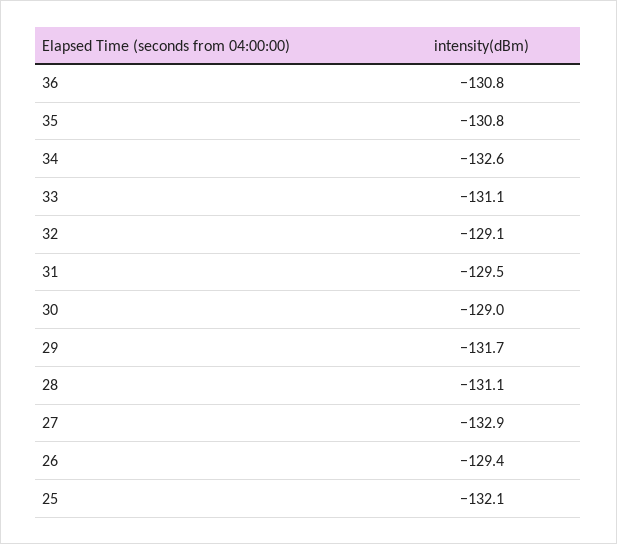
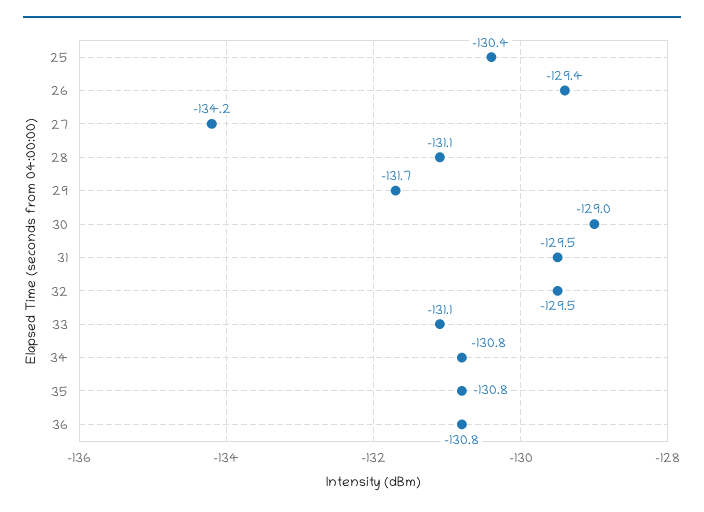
  {
    "36": -130.8,
    "35": -130.8,
-   "34": -132.6,
+   "34": -130.8,
    "33": -131.1,
-   "32": -129.1,
+   "32": -129.5,
    "31": -129.5,
    "30": -129,
    "29": -131.7,
    "28": -131.1,
-   "27": -132.9,
+   "27": -134.2,
    "26": -129.4,
-   "25": -132.1
+   "25": -130.4
  }

